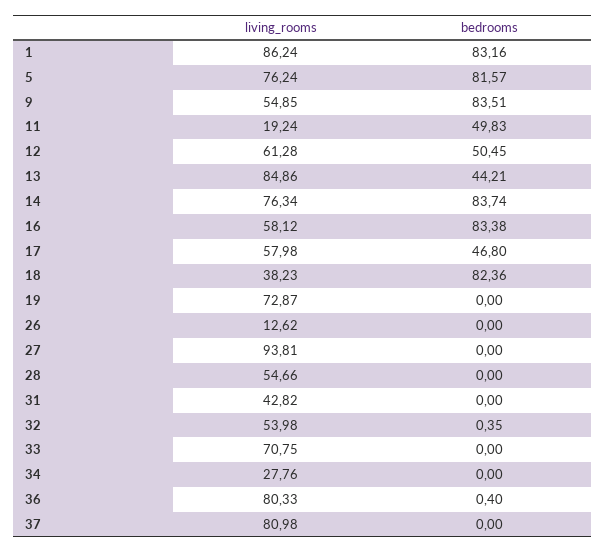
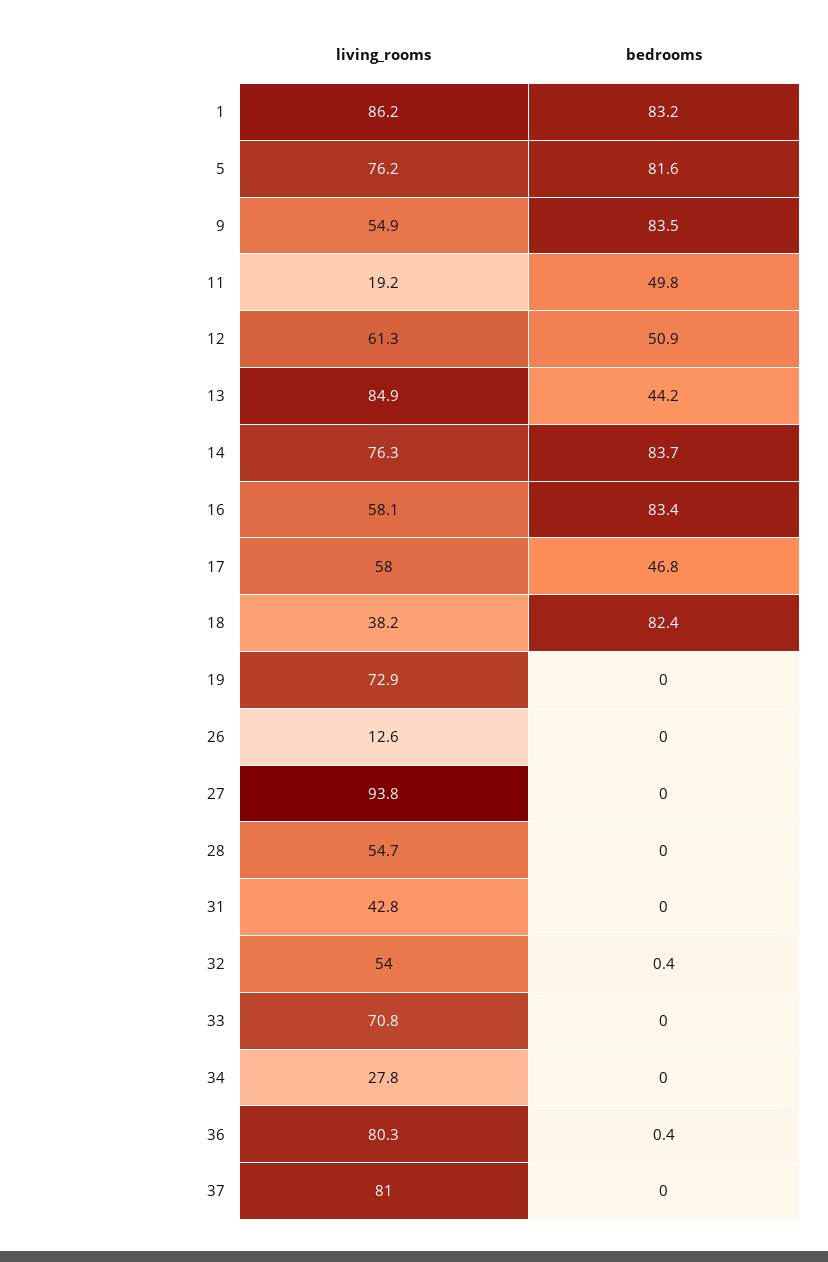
  {
    "living_rooms": {
      "1": 86.24,
      "5": 76.24,
      "9": 54.85,
      "11": 19.24,
      "12": 61.28,
      "13": 84.86,
      "14": 76.34,
      "16": 58.12,
      "17": 57.98,
      "18": 38.23,
      "19": 72.87,
      "26": 12.62,
      "27": 93.81,
      "28": 54.66,
      "31": 42.82,
      "32": 53.98,
      "33": 70.75,
      "34": 27.76,
      "36": 80.33,
      "37": 80.98
    },
    "bedrooms": {
      "1": 83.16,
      "5": 81.57,
      "9": 83.51,
      "11": 49.83,
-     "12": 50.45,
+     "12": 50.9,
      "13": 44.21,
      "14": 83.74,
      "16": 83.38,
      "17": 46.8,
      "18": 82.36,
      "19": 0,
      "26": 0,
      "27": 0,
      "28": 0,
      "31": 0,
      "32": 0.35,
      "33": 0,
      "34": 0,
      "36": 0.4,
      "37": 0
    }
  }

